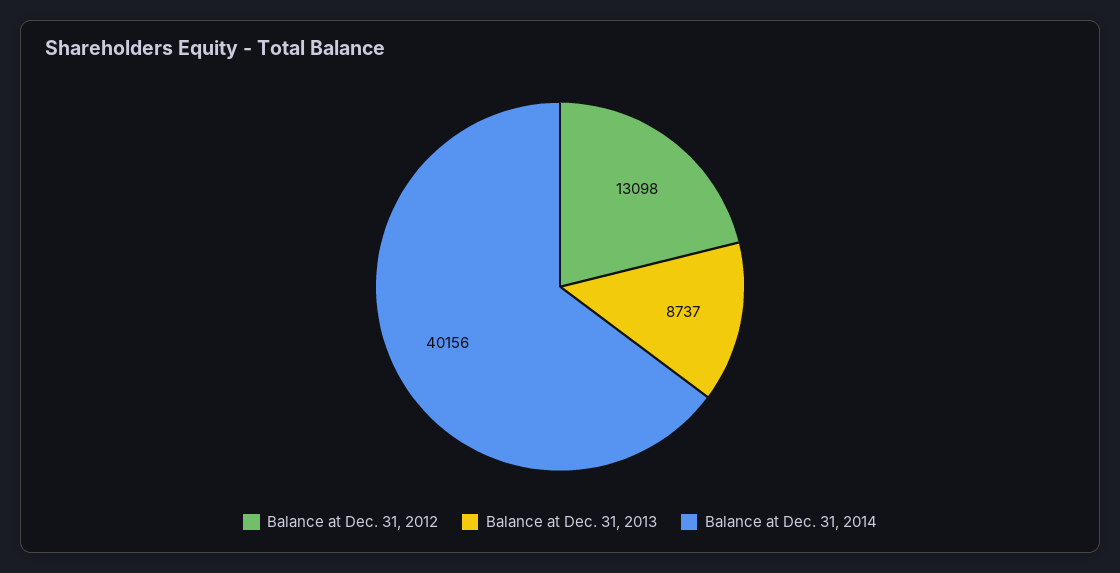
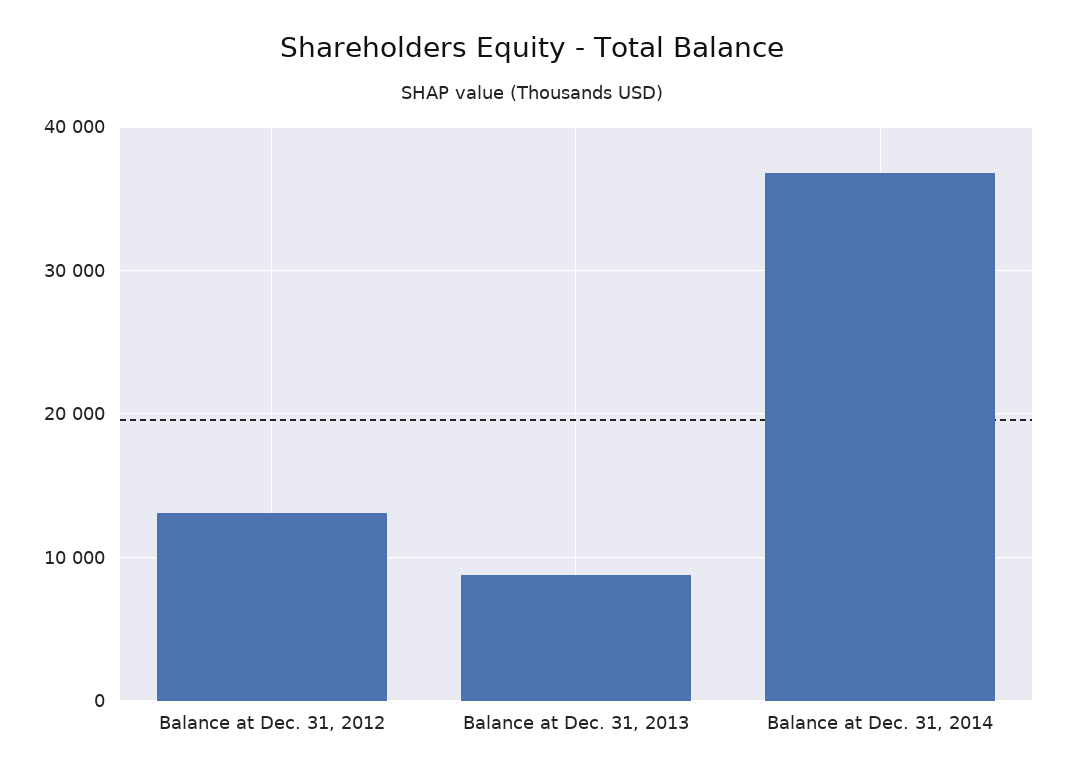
  {
    "Balance at Dec. 31, 2012": 13098,
    "Balance at Dec. 31, 2013": 8737,
-   "Balance at Dec. 31, 2014": 40156
+   "Balance at Dec. 31, 2014": 37000
  }

